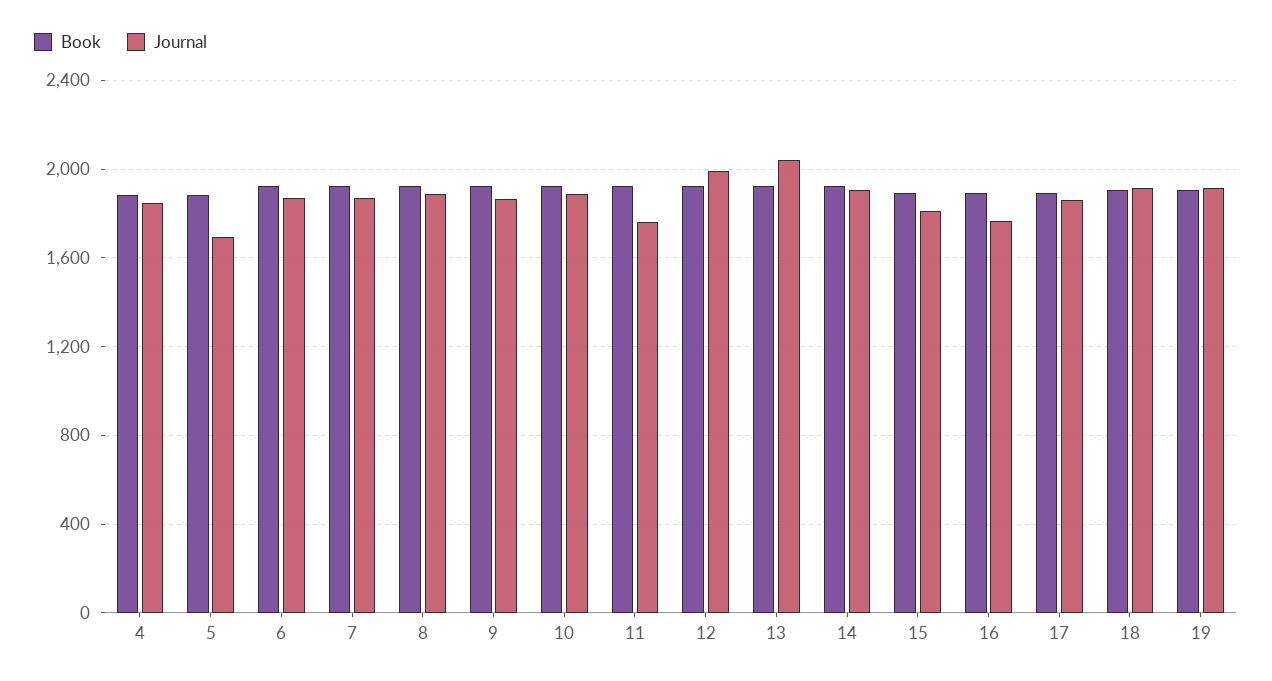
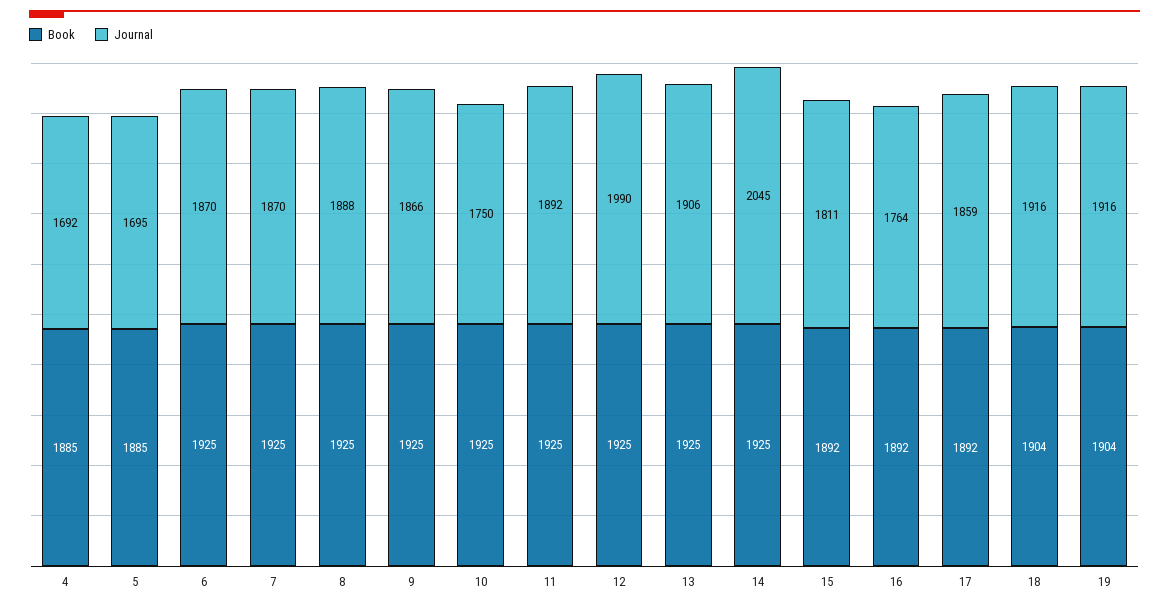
  {
    "Book": {
      "4": 1885,
      "5": 1885,
      "6": 1925,
      "7": 1925,
      "8": 1925,
      "9": 1925,
      "10": 1925,
      "11": 1925,
      "12": 1925,
      "13": 1925,
      "14": 1925,
      "15": 1892,
      "16": 1892,
      "17": 1892,
      "18": 1904,
      "19": 1904
    },
    "Journal": {
-     "4": 1850,
+     "4": 1692,
      "5": 1695,
      "6": 1870,
      "7": 1870,
      "8": 1888,
      "9": 1866,
-     "10": 1900,
+     "10": 1750,
-     "11": 1750,
+     "11": 1892,
      "12": 1990,
-     "13": 2050,
+     "13": 1906,
-     "14": 1900,
+     "14": 2045,
      "15": 1811,
      "16": 1764,
      "17": 1859,
      "18": 1916,
      "19": 1916
    }
  }

